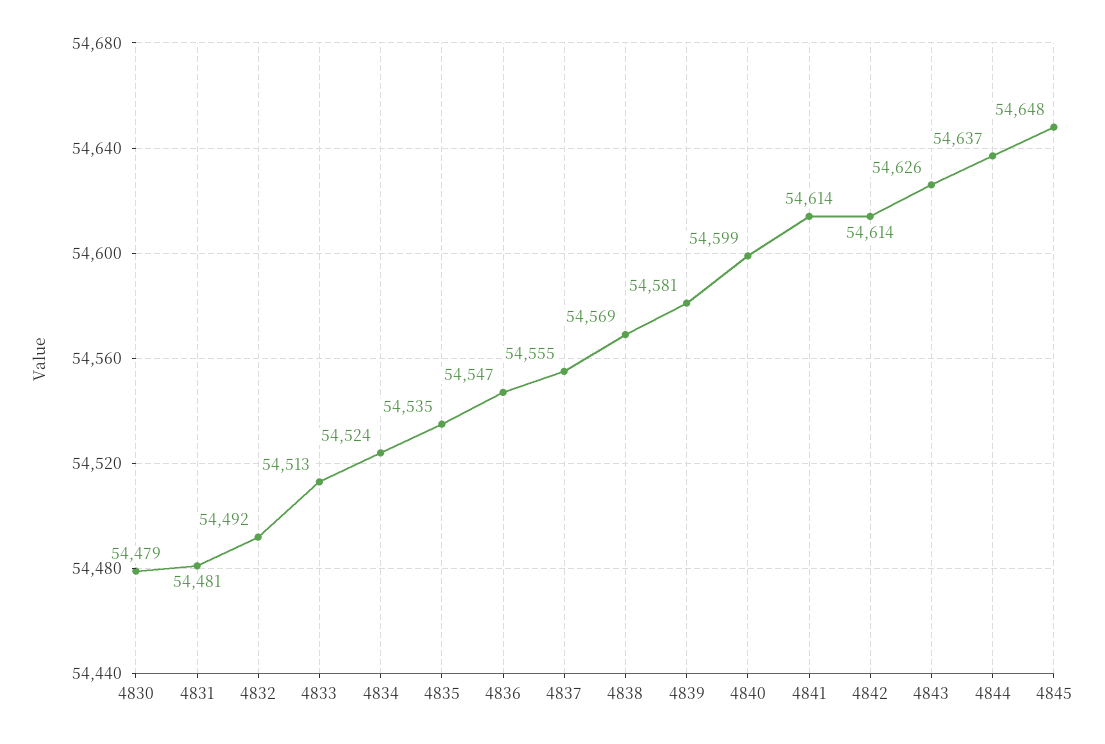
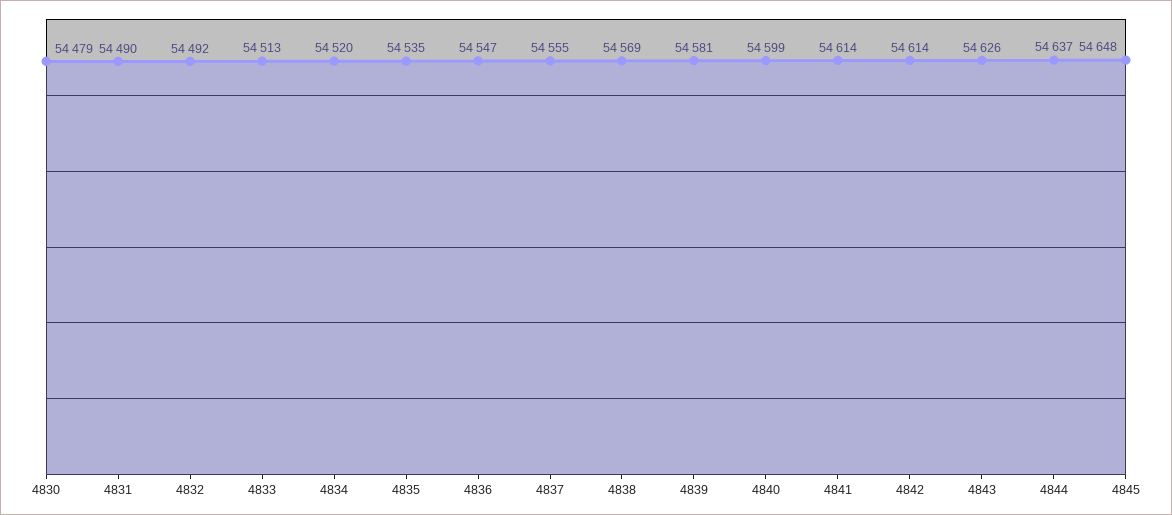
  {
    "4830": 54479,
-   "4831": 54481,
+   "4831": 54490,
    "4832": 54492,
    "4833": 54513,
-   "4834": 54524,
+   "4834": 54520,
    "4835": 54535,
    "4836": 54547,
    "4837": 54555,
    "4838": 54569,
    "4839": 54581,
    "4840": 54599,
    "4841": 54614,
    "4842": 54614,
    "4843": 54626,
    "4844": 54637,
    "4845": 54648
  }

